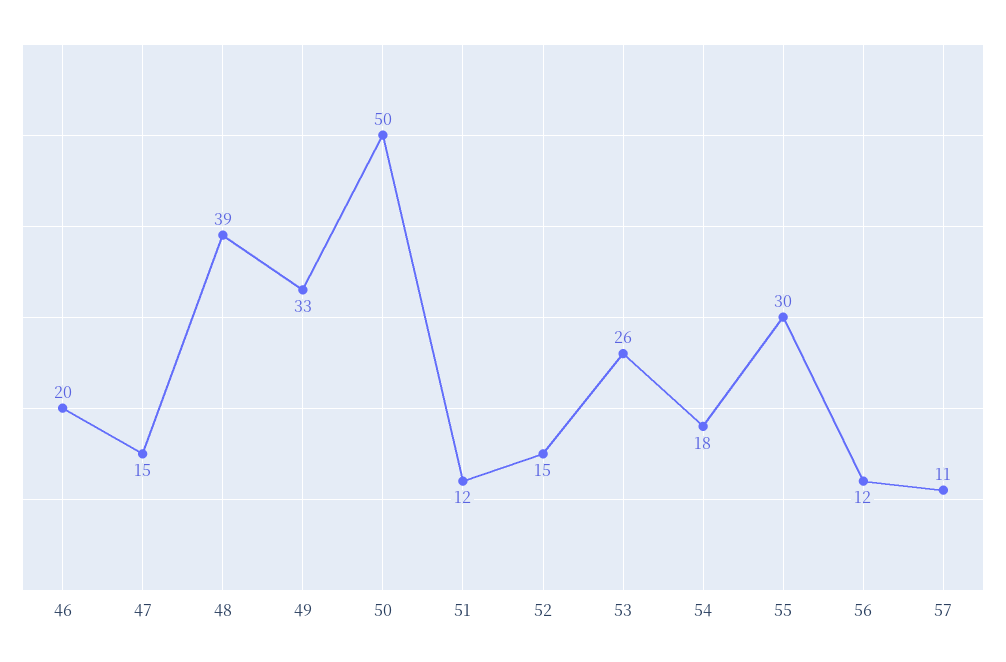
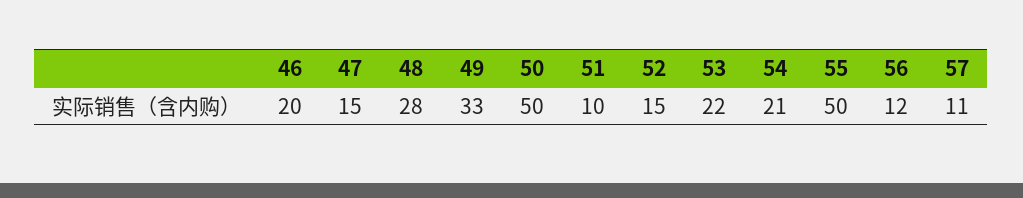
  {
    "46": 20,
    "47": 15,
-   "48": 39,
+   "48": 28,
    "49": 33,
    "50": 50,
-   "51": 12,
+   "51": 10,
    "52": 15,
-   "53": 26,
+   "53": 22,
-   "54": 18,
+   "54": 21,
-   "55": 30,
+   "55": 50,
    "56": 12,
    "57": 11
  }

